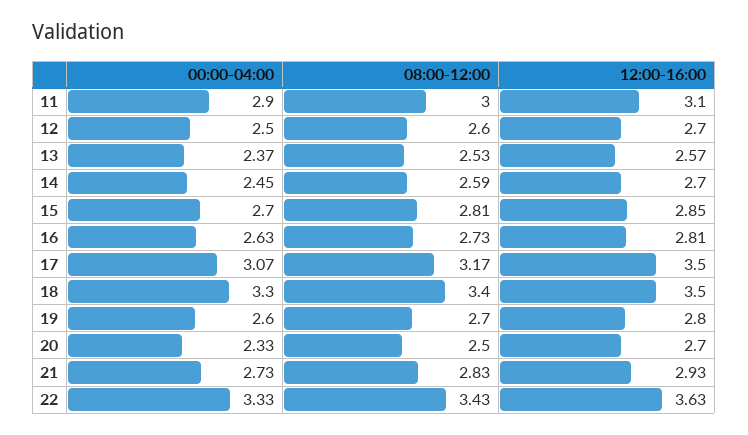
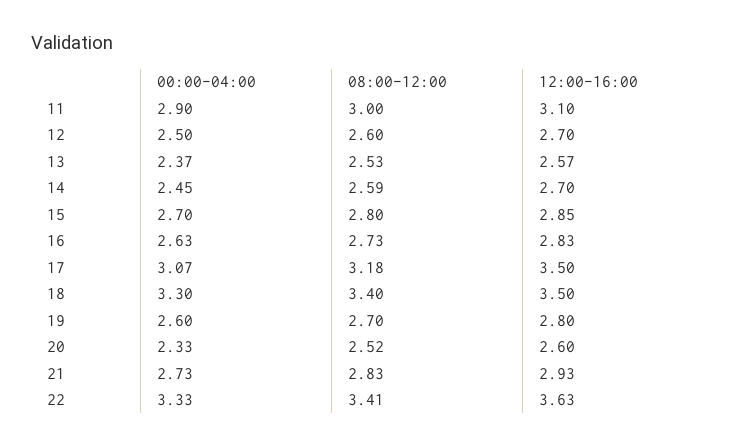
  {
    "00:00-04:00": {
      "11": 2.9,
      "12": 2.5,
      "13": 2.37,
      "14": 2.45,
      "15": 2.7,
      "16": 2.63,
      "17": 3.07,
      "18": 3.3,
      "19": 2.6,
      "20": 2.33,
      "21": 2.73,
      "22": 3.33
    },
    "08:00-12:00": {
      "11": 3,
      "12": 2.6,
      "13": 2.53,
      "14": 2.59,
-     "15": 2.81,
+     "15": 2.8,
      "16": 2.73,
-     "17": 3.17,
+     "17": 3.18,
      "18": 3.4,
      "19": 2.7,
-     "20": 2.5,
+     "20": 2.52,
      "21": 2.83,
-     "22": 3.43
+     "22": 3.41
    },
    "12:00-16:00": {
      "11": 3.1,
      "12": 2.7,
      "13": 2.57,
      "14": 2.7,
      "15": 2.85,
-     "16": 2.81,
+     "16": 2.83,
      "17": 3.5,
      "18": 3.5,
      "19": 2.8,
-     "20": 2.7,
+     "20": 2.6,
      "21": 2.93,
      "22": 3.63
    }
  }

